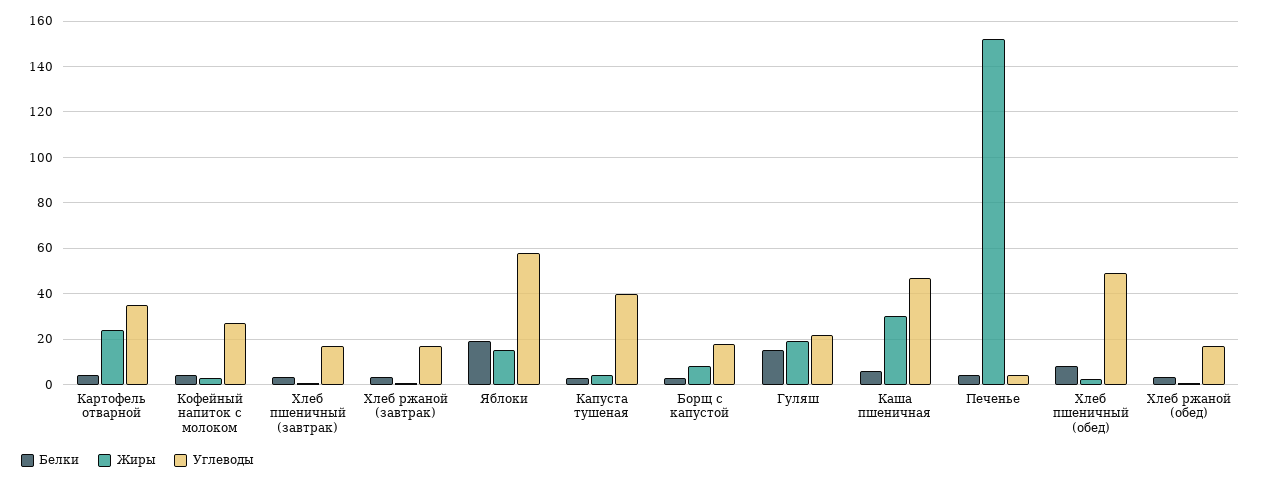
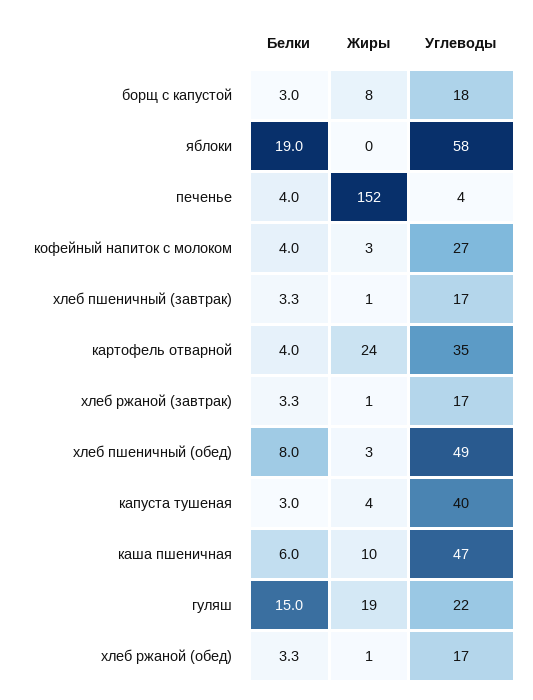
  {
    "Белки": {
      "Картофель отварной": 4,
      "Кофейный напиток с молоком": 4,
      "Хлеб пшеничный (завтрак)": 3.3,
      "Хлеб ржаной (завтрак)": 3.3,
      "Яблоки": 19,
      "Капуста тушеная": 3,
      "Борщ с капустой": 3,
      "Гуляш": 15,
      "Каша пшеничная": 6,
      "Печенье": 4,
      "Хлеб пшеничный (обед)": 8,
      "Хлеб ржаной (обед)": 3.3
    },
    "Жиры": {
      "Картофель отварной": 24,
      "Кофейный напиток с молоком": 3,
      "Хлеб пшеничный (завтрак)": 1,
      "Хлеб ржаной (завтрак)": 1,
-     "Яблоки": 15,
+     "Яблоки": 0,
      "Капуста тушеная": 4,
      "Борщ с капустой": 8,
      "Гуляш": 19,
-     "Каша пшеничная": 30,
+     "Каша пшеничная": 10,
      "Печенье": 152,
      "Хлеб пшеничный (обед)": 3,
      "Хлеб ржаной (обед)": 1
    },
    "Углеводы": {
      "Картофель отварной": 35,
      "Кофейный напиток с молоком": 27,
      "Хлеб пшеничный (завтрак)": 17,
      "Хлеб ржаной (завтрак)": 17,
      "Яблоки": 58,
      "Капуста тушеная": 40,
      "Борщ с капустой": 18,
      "Гуляш": 22,
      "Каша пшеничная": 47,
      "Печенье": 4,
      "Хлеб пшеничный (обед)": 49,
      "Хлеб ржаной (обед)": 17
    }
  }

